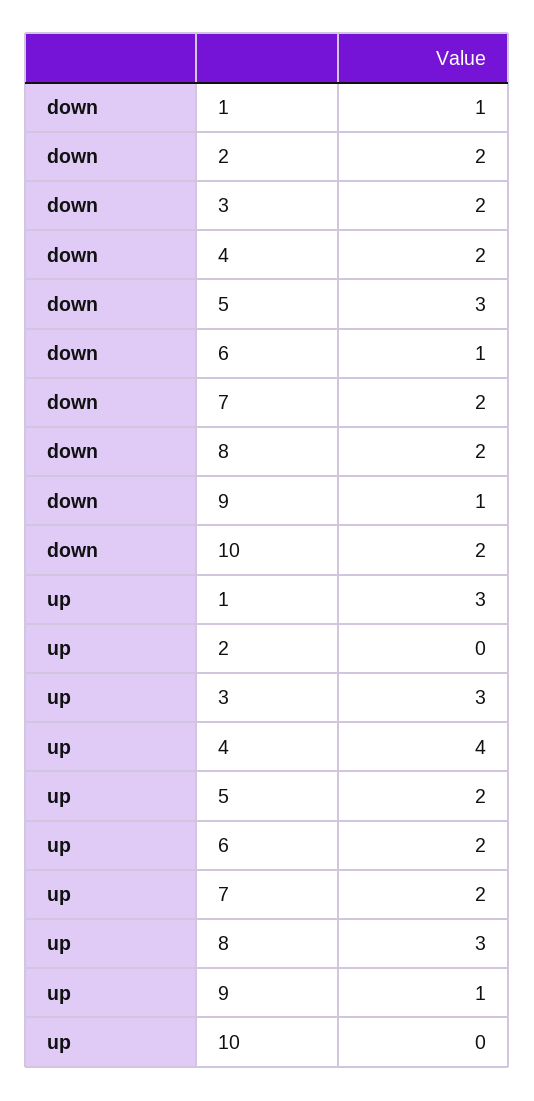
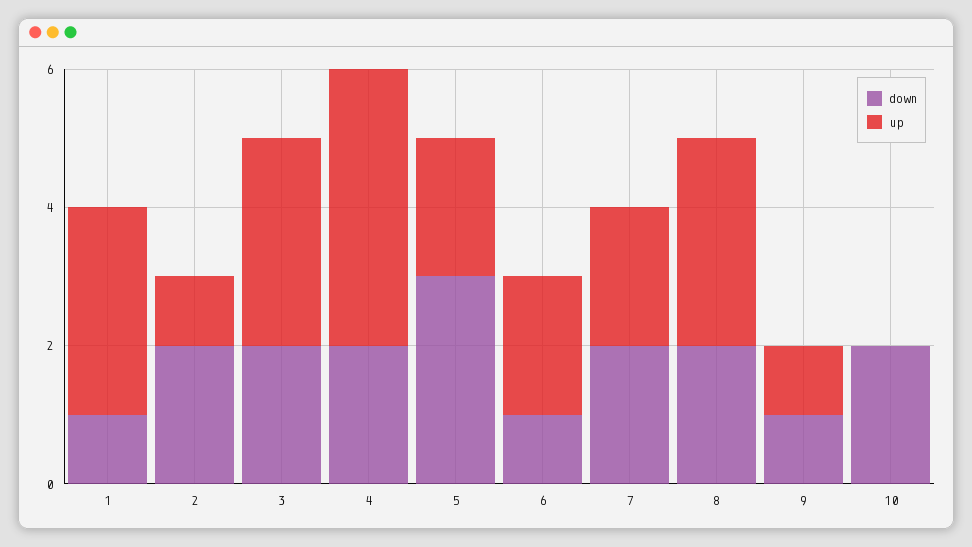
  {
    "down": {
      "1": 1,
      "2": 2,
      "3": 2,
      "4": 2,
      "5": 3,
      "6": 1,
      "7": 2,
      "8": 2,
      "9": 1,
      "10": 2
    },
    "up": {
      "1": 3,
-     "2": 0,
+     "2": 1,
      "3": 3,
      "4": 4,
      "5": 2,
      "6": 2,
      "7": 2,
      "8": 3,
      "9": 1,
      "10": 0
    }
  }

